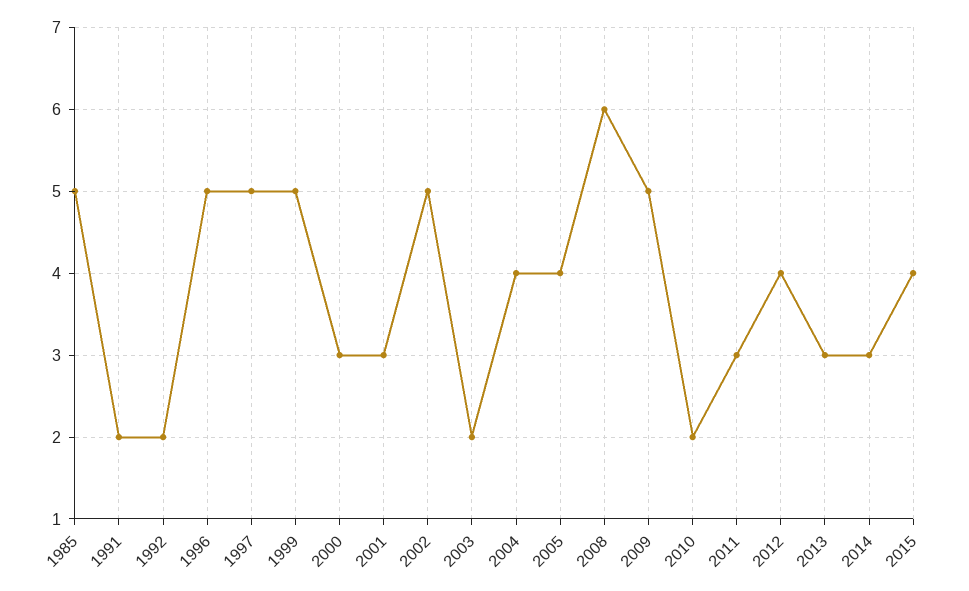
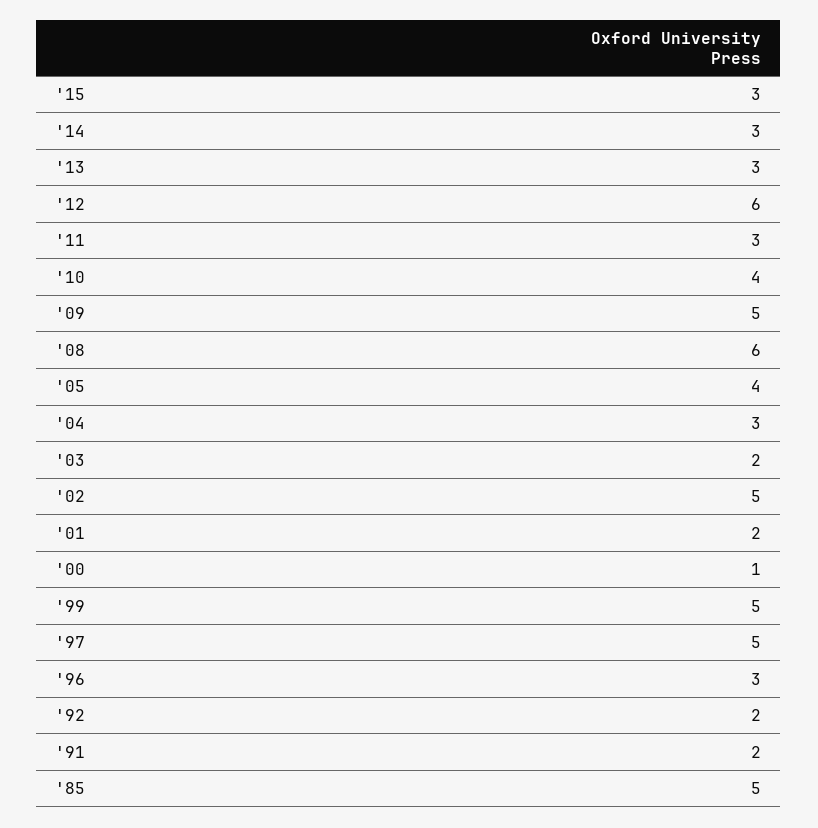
  {
    "1985": 5,
    "1991": 2,
    "1992": 2,
-   "1996": 5,
+   "1996": 3,
    "1997": 5,
    "1999": 5,
-   "2000": 3,
+   "2000": 1,
-   "2001": 3,
+   "2001": 2,
    "2002": 5,
    "2003": 2,
-   "2004": 4,
+   "2004": 3,
    "2005": 4,
    "2008": 6,
    "2009": 5,
-   "2010": 2,
+   "2010": 4,
    "2011": 3,
-   "2012": 4,
+   "2012": 6,
    "2013": 3,
    "2014": 3,
-   "2015": 4
+   "2015": 3
  }

